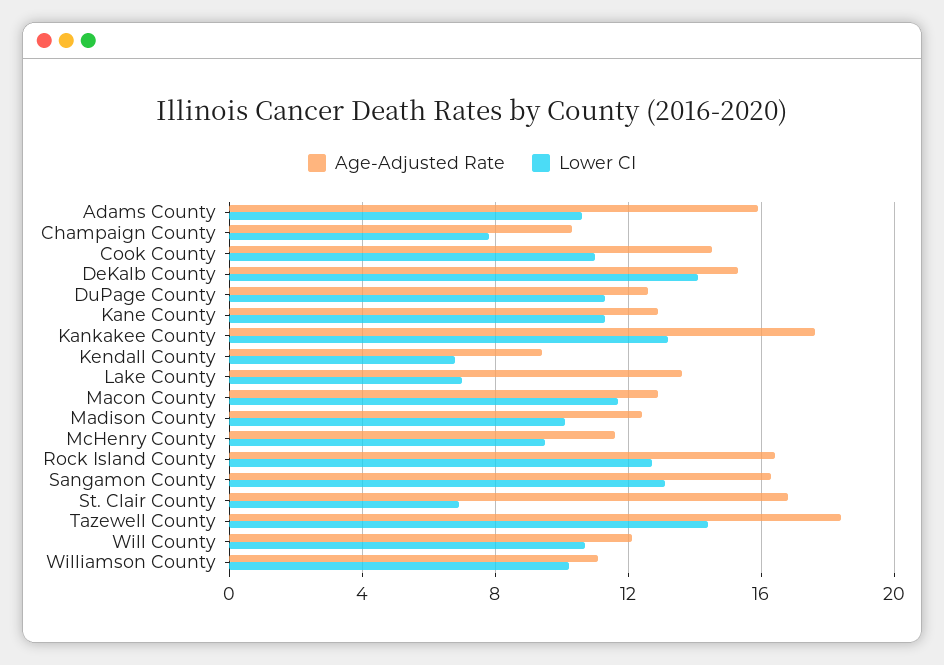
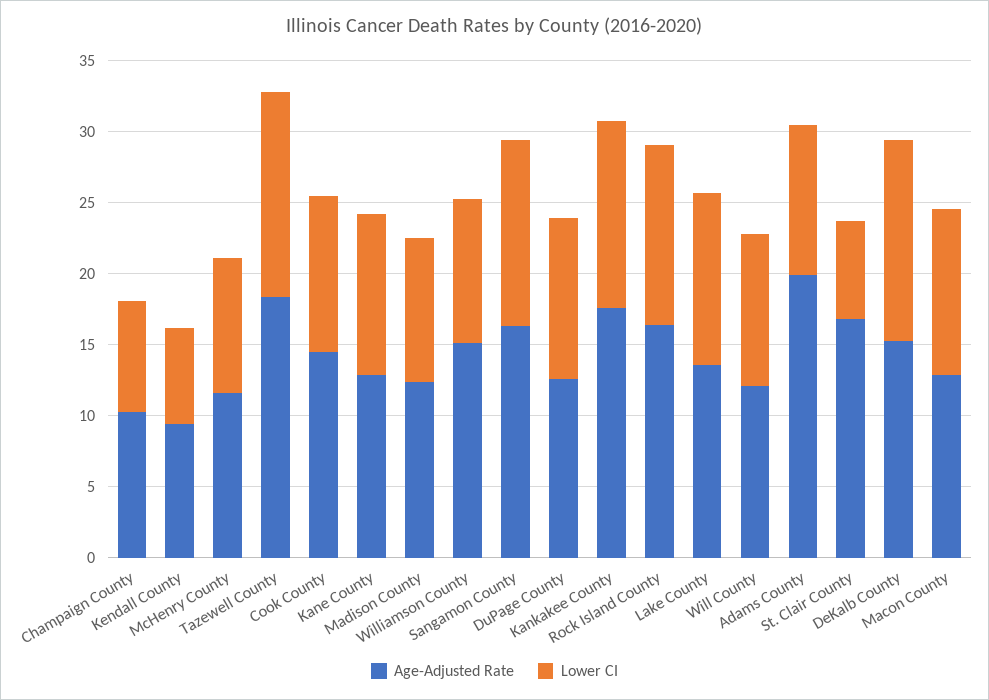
  {
    "Age-Adjusted Rate": {
-     "Adams County": 16,
+     "Adams County": 20,
      "Champaign County": 10.5,
      "Cook County": 14.5,
      "DeKalb County": 15.5,
      "DuPage County": 12.5,
      "Kane County": 13,
      "Kankakee County": 17.5,
      "Kendall County": 9.5,
      "Lake County": 13.5,
      "Macon County": 13,
      "Madison County": 12.5,
      "McHenry County": 11.5,
      "Rock Island County": 16.5,
      "Sangamon County": 16.5,
      "St. Clair County": 17,
      "Tazewell County": 18.5,
      "Will County": 12,
-     "Williamson County": 11
+     "Williamson County": 15
    },
    "Lower CI": {
      "Adams County": 10.5,
      "Champaign County": 8,
      "Cook County": 11,
      "DeKalb County": 14,
      "DuPage County": 11.5,
      "Kane County": 11.5,
      "Kankakee County": 13,
      "Kendall County": 7,
-     "Lake County": 7,
+     "Lake County": 12,
      "Macon County": 11.5,
      "Madison County": 10,
      "McHenry County": 9.5,
      "Rock Island County": 12.5,
      "Sangamon County": 13,
      "St. Clair County": 7,
      "Tazewell County": 14.5,
      "Will County": 10.5,
      "Williamson County": 10
    }
  }

